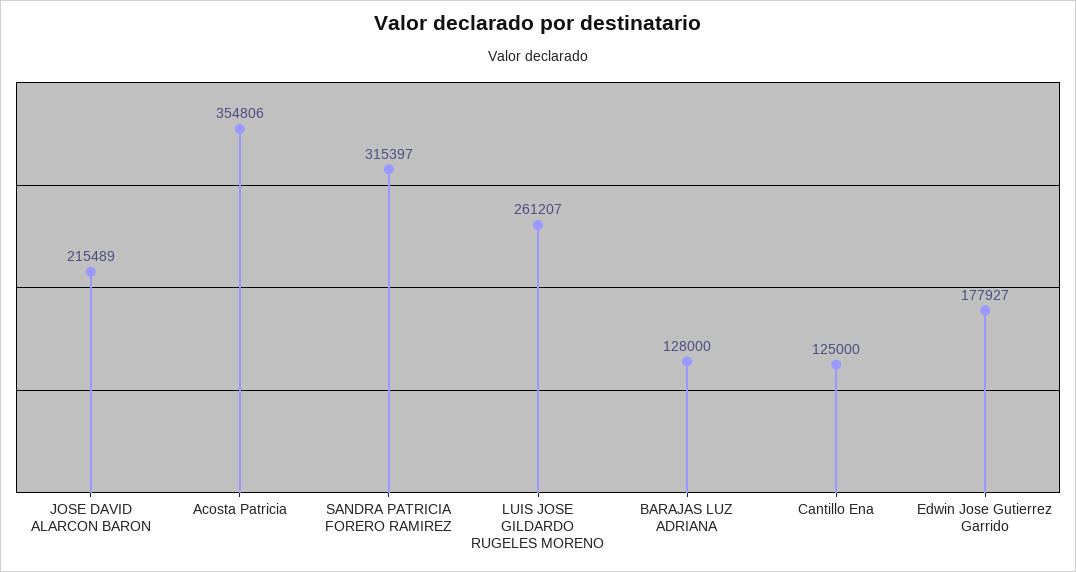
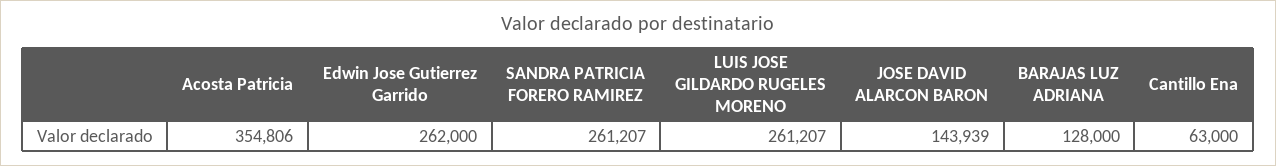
  {
-   "JOSE DAVID ALARCON BARON": 215489,
+   "JOSE DAVID ALARCON BARON": 143939,
    "Acosta Patricia": 354806,
-   "SANDRA PATRICIA FORERO RAMIREZ": 315397,
+   "SANDRA PATRICIA FORERO RAMIREZ": 261207,
    "LUIS JOSE GILDARDO RUGELES MORENO": 261207,
    "BARAJAS LUZ ADRIANA": 128000,
-   "Cantillo Ena": 125000,
+   "Cantillo Ena": 63000,
-   "Edwin Jose Gutierrez Garrido": 177927
+   "Edwin Jose Gutierrez Garrido": 262000
  }

